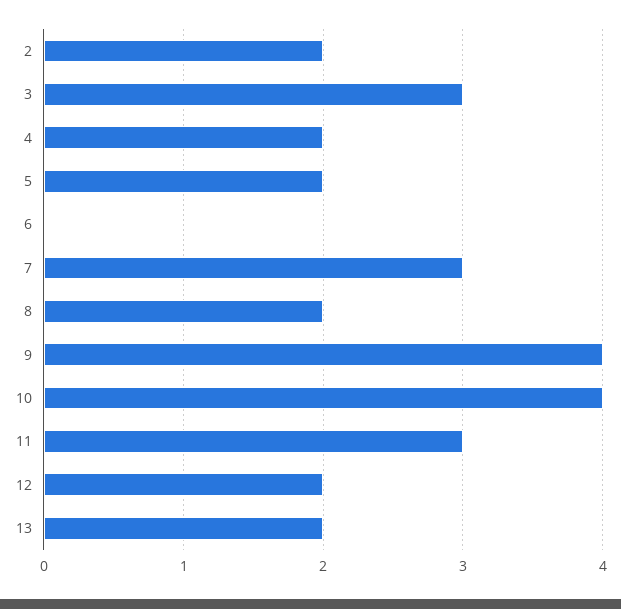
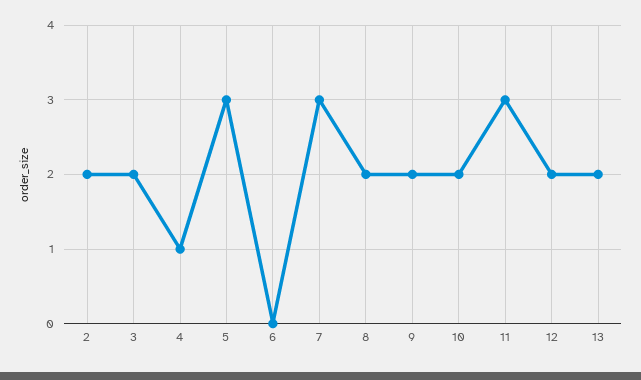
  {
    "2": 2,
-   "3": 3,
+   "3": 2,
-   "4": 2,
+   "4": 1,
-   "5": 2,
+   "5": 3,
    "6": 0,
    "7": 3,
    "8": 2,
-   "9": 4,
+   "9": 2,
-   "10": 4,
+   "10": 2,
    "11": 3,
    "12": 2,
    "13": 2
  }

